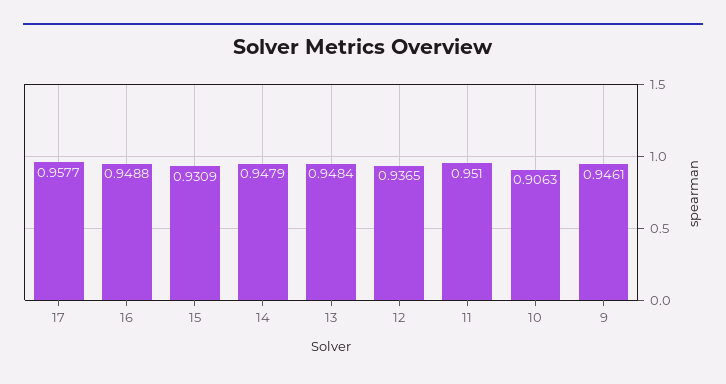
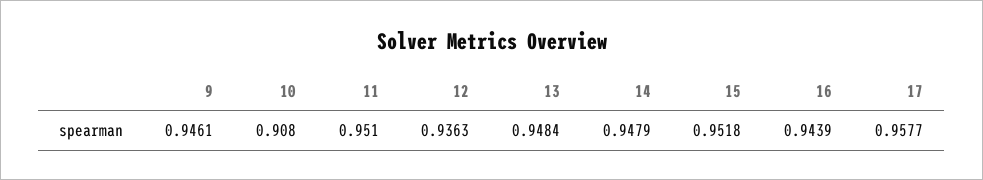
  {
    "17": 0.9577,
-   "16": 0.9488,
+   "16": 0.9439,
-   "15": 0.9309,
+   "15": 0.9518,
    "14": 0.9479,
    "13": 0.9484,
-   "12": 0.9365,
+   "12": 0.9363,
    "11": 0.951,
-   "10": 0.9063,
+   "10": 0.908,
    "9": 0.9461
  }

